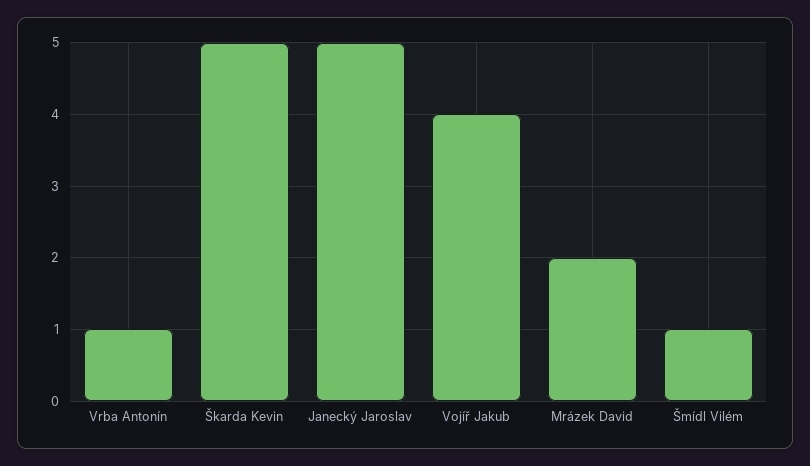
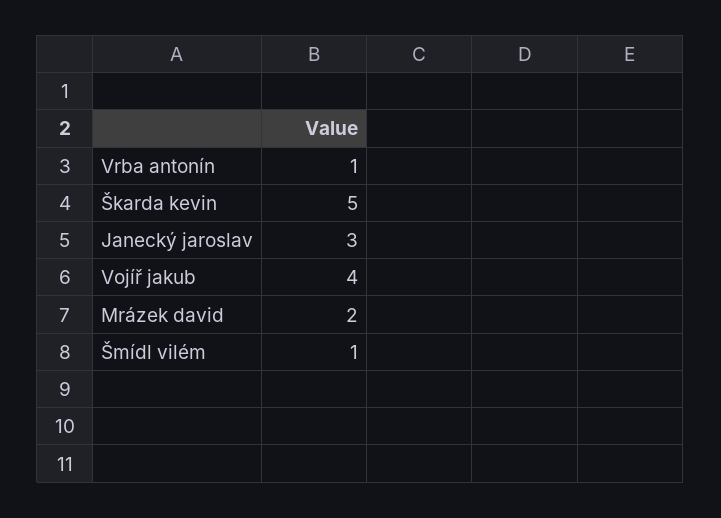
  {
    "Vrba Antonín": 1,
    "Škarda Kevin": 5,
-   "Janecký Jaroslav": 5,
+   "Janecký Jaroslav": 3,
    "Vojíř Jakub": 4,
    "Mrázek David": 2,
    "Šmídl Vilém": 1
  }

